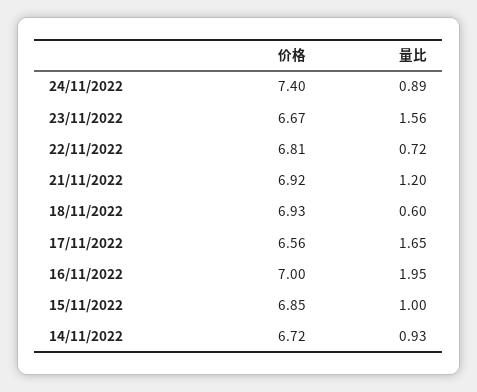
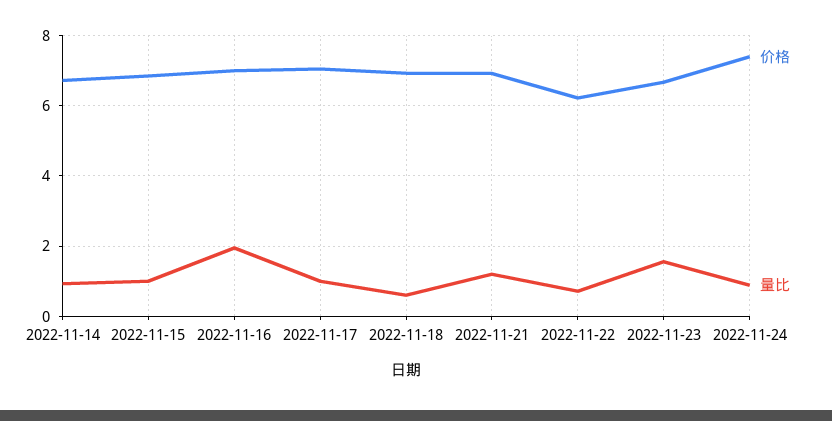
  {
    "价格": {
      "24/11/2022": 7.4,
      "23/11/2022": 6.67,
-     "22/11/2022": 6.81,
+     "22/11/2022": 6.2,
      "21/11/2022": 6.92,
      "18/11/2022": 6.93,
-     "17/11/2022": 6.56,
+     "17/11/2022": 7,
      "16/11/2022": 7,
      "15/11/2022": 6.85,
      "14/11/2022": 6.72
    },
    "量比": {
      "24/11/2022": 0.89,
      "23/11/2022": 1.56,
      "22/11/2022": 0.72,
      "21/11/2022": 1.2,
      "18/11/2022": 0.6,
-     "17/11/2022": 1.65,
+     "17/11/2022": 1,
      "16/11/2022": 1.95,
      "15/11/2022": 1,
      "14/11/2022": 0.93
    }
  }

